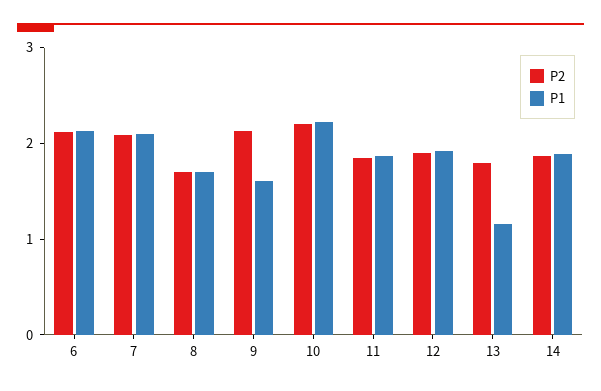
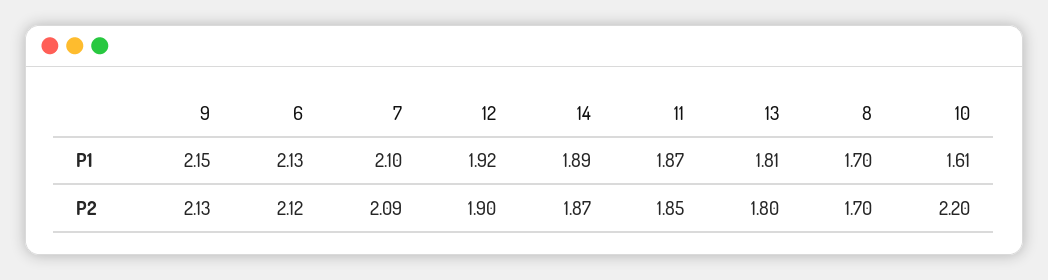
  {
    "P2": {
      "6": 2.12,
      "7": 2.09,
      "8": 1.7,
      "9": 2.13,
      "10": 2.2,
      "11": 1.85,
      "12": 1.9,
      "13": 1.8,
      "14": 1.87
    },
    "P1": {
      "6": 2.13,
      "7": 2.1,
      "8": 1.7,
-     "9": 1.6,
+     "9": 2.15,
-     "10": 2.2,
+     "10": 1.61,
      "11": 1.87,
      "12": 1.92,
-     "13": 1.2,
+     "13": 1.81,
      "14": 1.89
    }
  }

